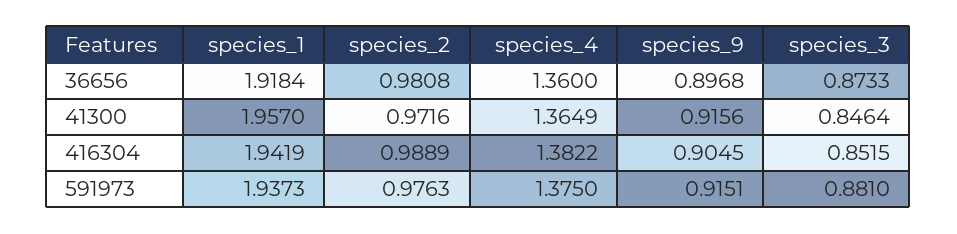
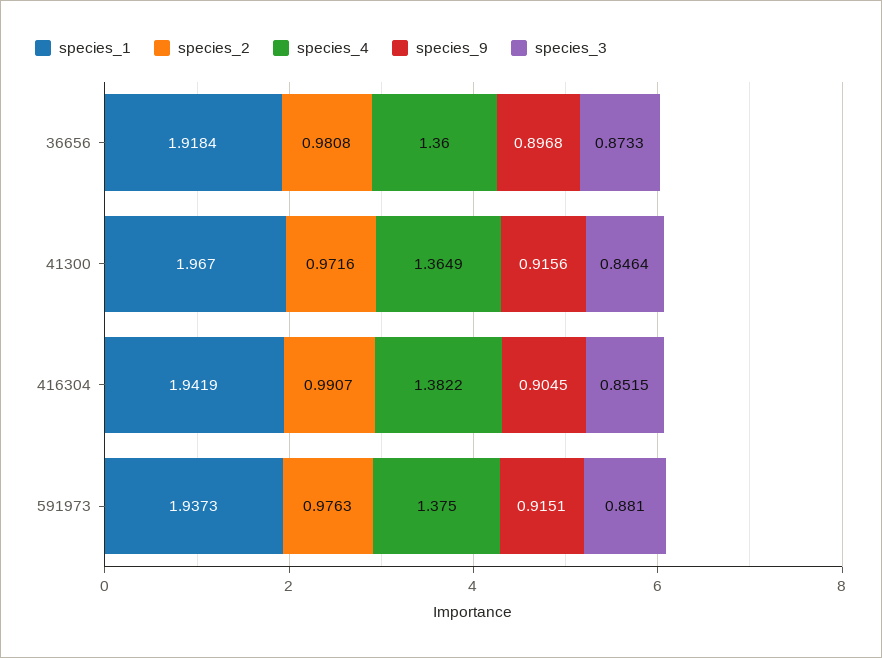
  {
    "species_1": {
      "36656": 1.9184,
-     "41300": 1.957,
+     "41300": 1.967,
      "416304": 1.9419,
      "591973": 1.9373
    },
    "species_2": {
      "36656": 0.9808,
      "41300": 0.9716,
-     "416304": 0.9889,
+     "416304": 0.9907,
      "591973": 0.9763
    },
    "species_4": {
      "36656": 1.36,
      "41300": 1.3649,
      "416304": 1.3822,
      "591973": 1.375
    },
    "species_9": {
      "36656": 0.8968,
      "41300": 0.9156,
      "416304": 0.9045,
      "591973": 0.9151
    },
    "species_3": {
      "36656": 0.8733,
      "41300": 0.8464,
      "416304": 0.8515,
      "591973": 0.881
    }
  }

